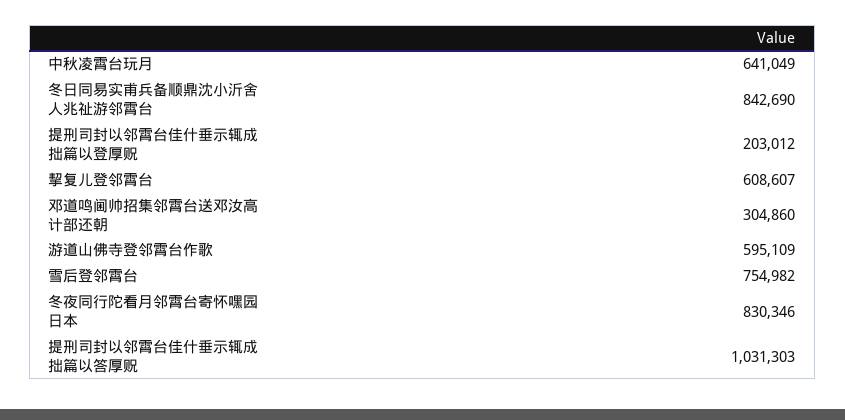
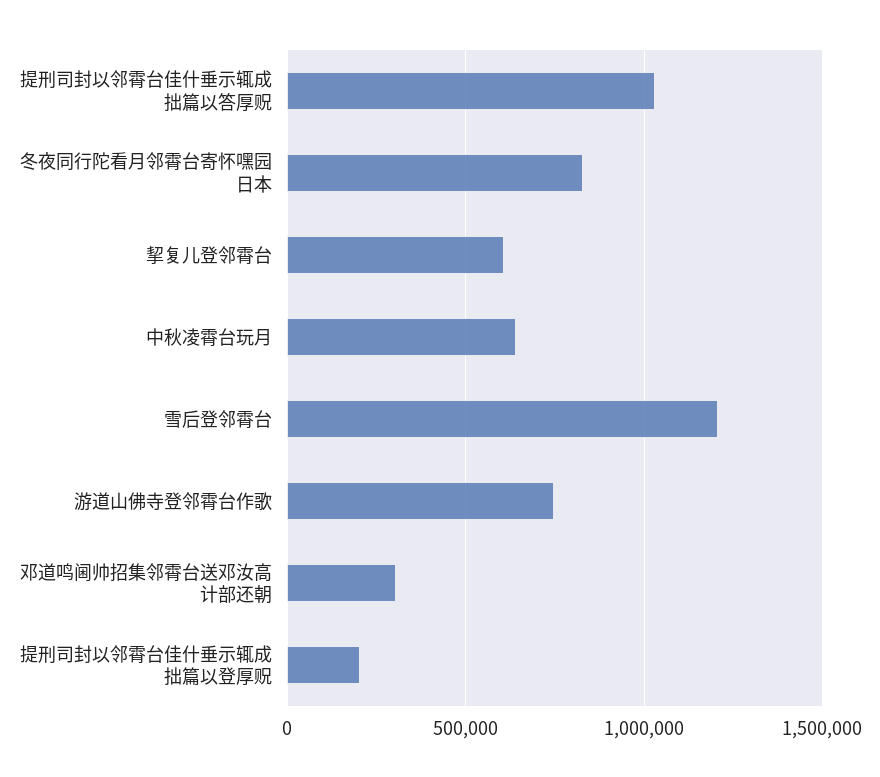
  {
    "中秋凌霄台玩月": 641049,
-   "冬日同易实甫兵备顺鼎沈小沂舍人兆祉游邻霄台": 842690,
    "提刑司封以邻霄台佳什垂示辄成拙篇以登厚贶": 203012,
    "挈复儿登邻霄台": 608607,
    "邓道鸣阃帅招集邻霄台送邓汝高计部还朝": 304860,
-   "游道山佛寺登邻霄台作歌": 595109,
+   "游道山佛寺登邻霄台作歌": 750000,
-   "雪后登邻霄台": 754982,
+   "雪后登邻霄台": 1200000,
    "冬夜同行陀看月邻霄台寄怀嘿园日本": 830346,
    "提刑司封以邻霄台佳什垂示辄成拙篇以答厚贶": 1031303
  }

